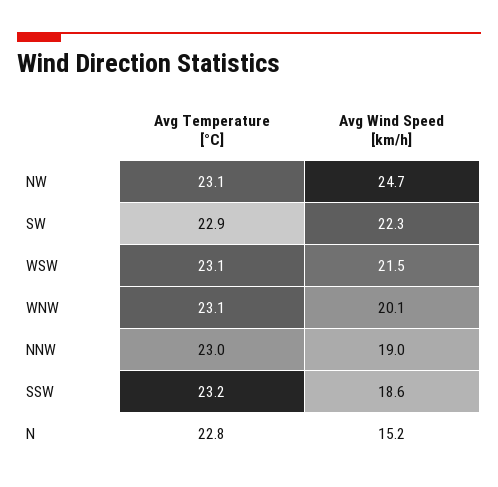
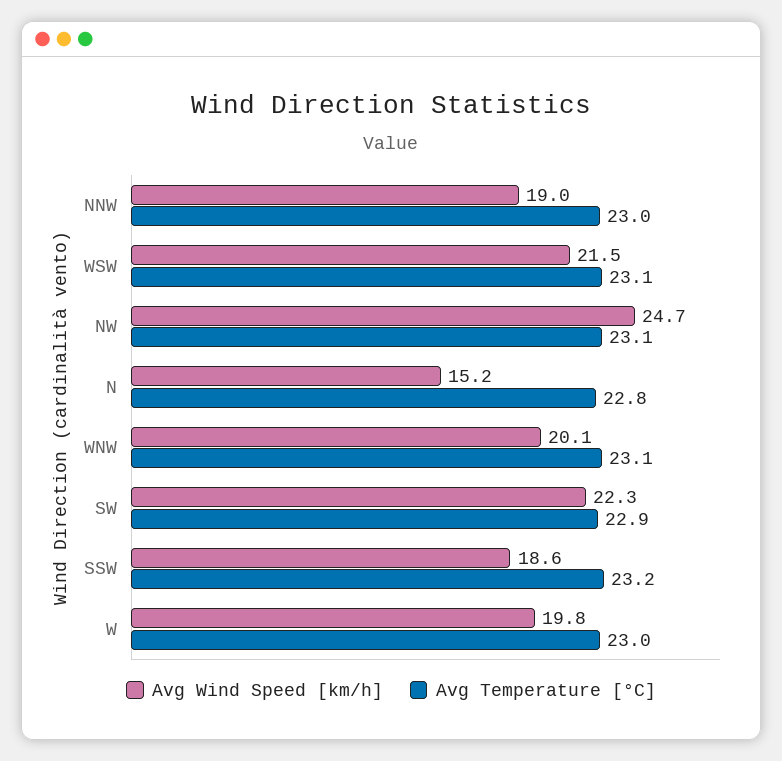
  {
    "Avg Temperature [°C]": {
      "NW": 23.1,
      "SW": 22.9,
      "WSW": 23.1,
      "WNW": 23.1,
      "NNW": 23,
      "SSW": 23.2,
-     "N": 22.8
+     "N": 22.8,
+     "W": 23
    },
    "Avg Wind Speed [km/h]": {
      "NW": 24.7,
      "SW": 22.3,
      "WSW": 21.5,
      "WNW": 20.1,
      "NNW": 19,
      "SSW": 18.6,
-     "N": 15.2
+     "N": 15.2,
+     "W": 19.8
    }
  }

